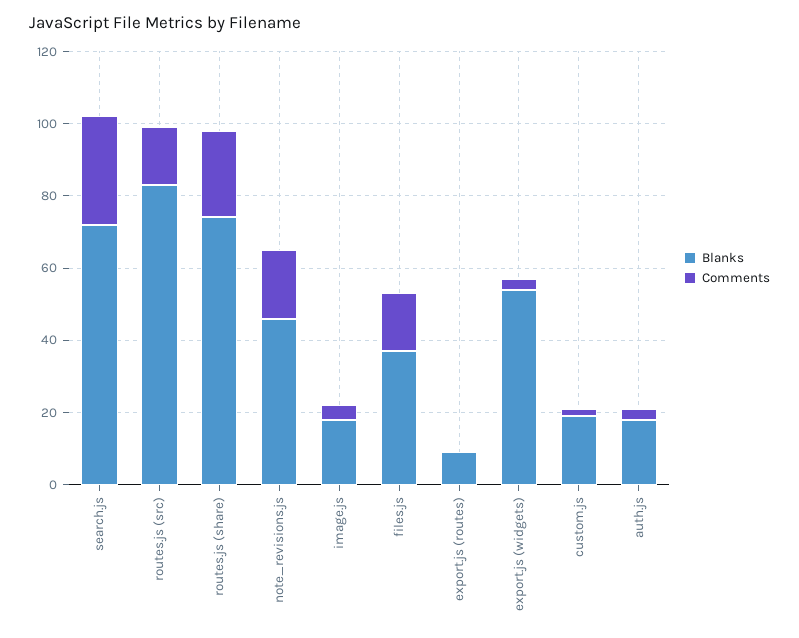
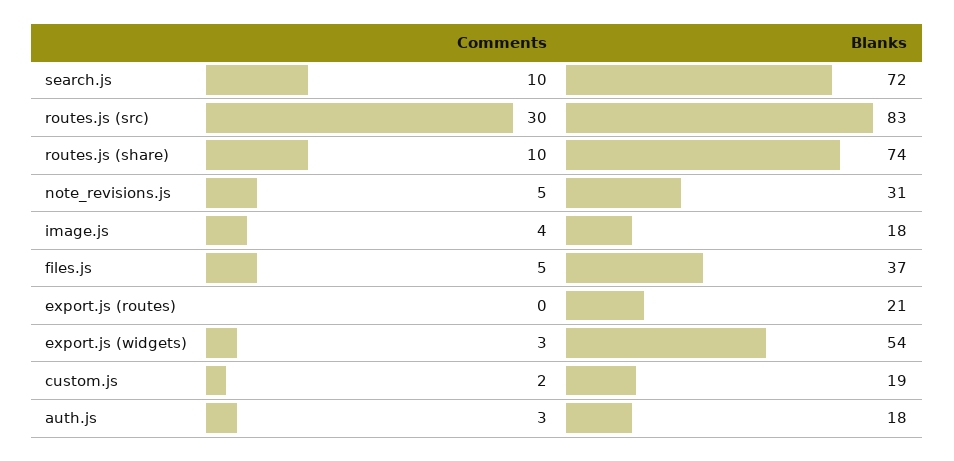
  {
    "Blanks": {
      "search.js": 72,
      "routes.js (src)": 83,
      "routes.js (share)": 74,
-     "note_revisions.js": 45,
+     "note_revisions.js": 31,
      "image.js": 18,
      "files.js": 37,
-     "export.js (routes)": 10,
+     "export.js (routes)": 21,
      "export.js (widgets)": 54,
      "custom.js": 19,
      "auth.js": 18
    },
    "Comments": {
-     "search.js": 30,
+     "search.js": 10,
-     "routes.js (src)": 15,
+     "routes.js (src)": 30,
-     "routes.js (share)": 25,
+     "routes.js (share)": 10,
-     "note_revisions.js": 20,
+     "note_revisions.js": 5,
      "image.js": 4,
-     "files.js": 15,
+     "files.js": 5,
      "export.js (routes)": 0,
      "export.js (widgets)": 3,
      "custom.js": 2,
      "auth.js": 3
    }
  }

